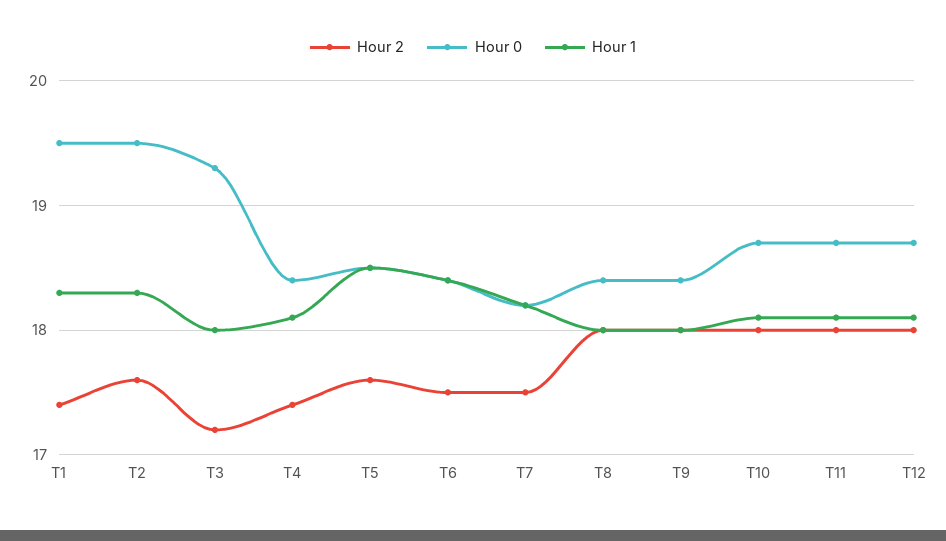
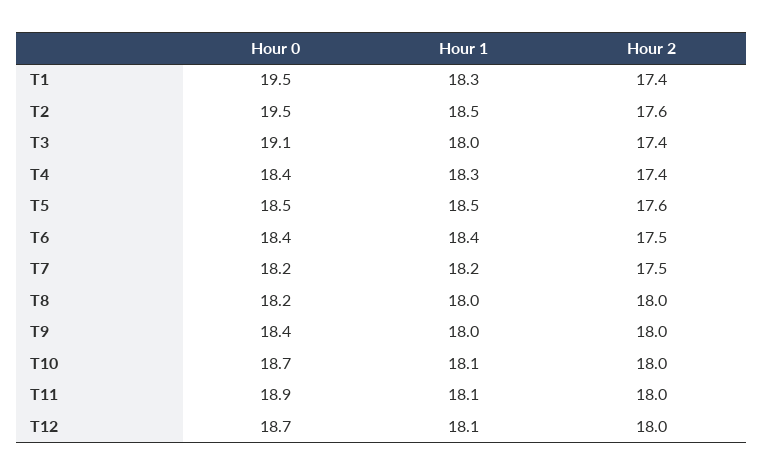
  {
    "Hour 2": {
      "T1": 17.4,
      "T2": 17.6,
-     "T3": 17.2,
+     "T3": 17.4,
      "T4": 17.4,
      "T5": 17.6,
      "T6": 17.5,
      "T7": 17.5,
      "T8": 18,
      "T9": 18,
      "T10": 18,
      "T11": 18,
      "T12": 18
    },
    "Hour 0": {
      "T1": 19.5,
      "T2": 19.5,
-     "T3": 19.3,
+     "T3": 19.1,
      "T4": 18.4,
      "T5": 18.5,
      "T6": 18.4,
      "T7": 18.2,
-     "T8": 18.4,
+     "T8": 18.2,
      "T9": 18.4,
      "T10": 18.7,
-     "T11": 18.7,
+     "T11": 18.9,
      "T12": 18.7
    },
    "Hour 1": {
      "T1": 18.3,
-     "T2": 18.3,
+     "T2": 18.5,
      "T3": 18,
-     "T4": 18.1,
+     "T4": 18.3,
      "T5": 18.5,
      "T6": 18.4,
      "T7": 18.2,
      "T8": 18,
      "T9": 18,
      "T10": 18.1,
      "T11": 18.1,
      "T12": 18.1
    }
  }

